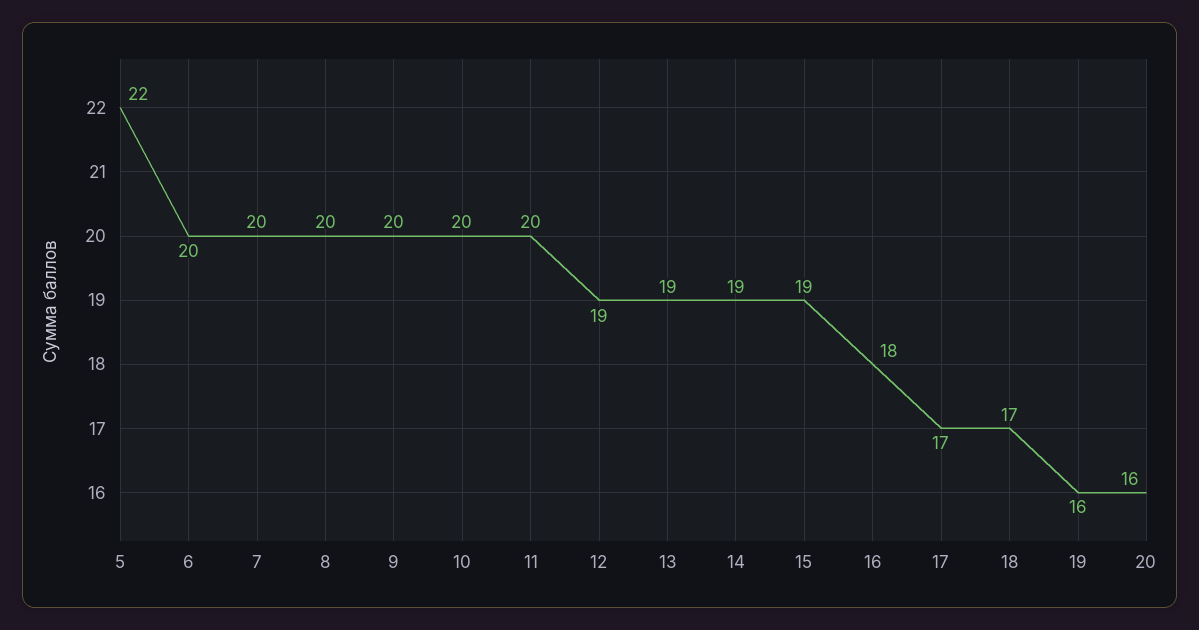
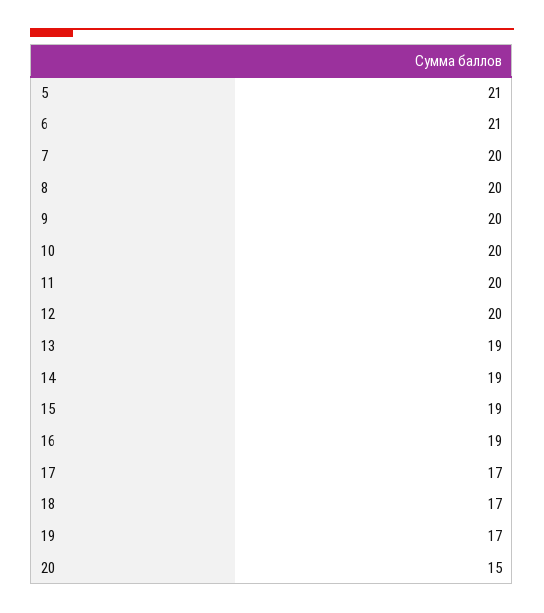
  {
-   "5": 22,
+   "5": 21,
-   "6": 20,
+   "6": 21,
    "7": 20,
    "8": 20,
    "9": 20,
    "10": 20,
    "11": 20,
-   "12": 19,
+   "12": 20,
    "13": 19,
    "14": 19,
    "15": 19,
-   "16": 18,
+   "16": 19,
    "17": 17,
    "18": 17,
-   "19": 16,
+   "19": 17,
-   "20": 16
+   "20": 15
  }

